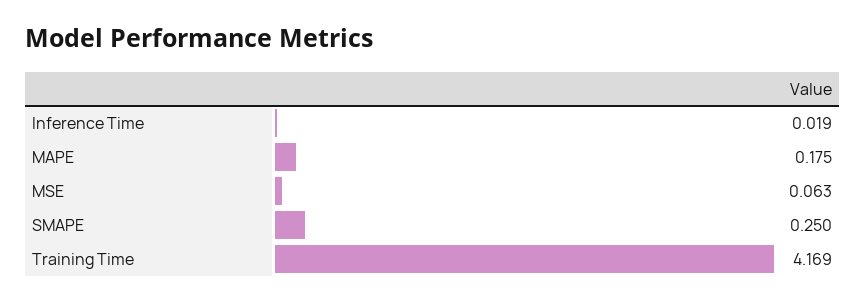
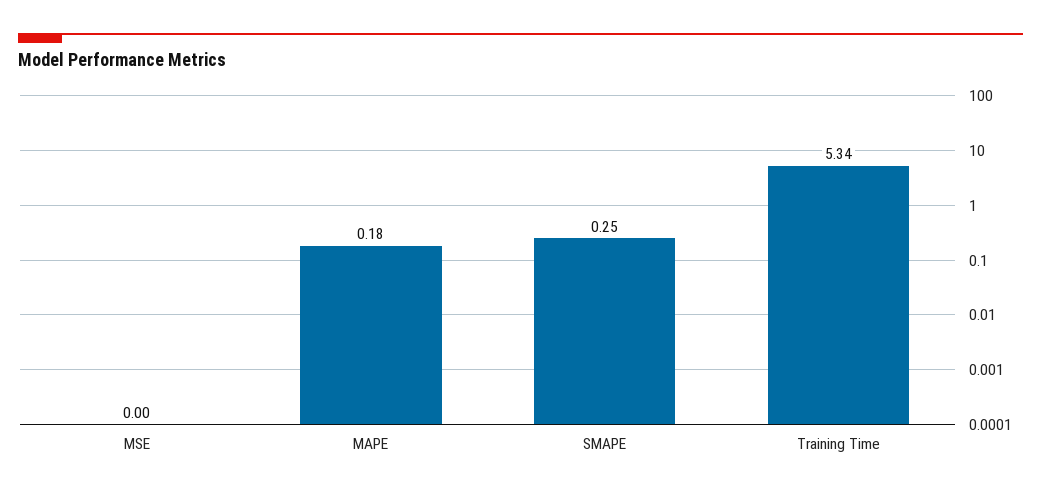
  {
-   "Inference Time": 0.019,
    "MAPE": 0.175,
-   "MSE": 0.063,
+   "MSE": 0,
    "SMAPE": 0.25,
-   "Training Time": 4.169
+   "Training Time": 5.34
  }

